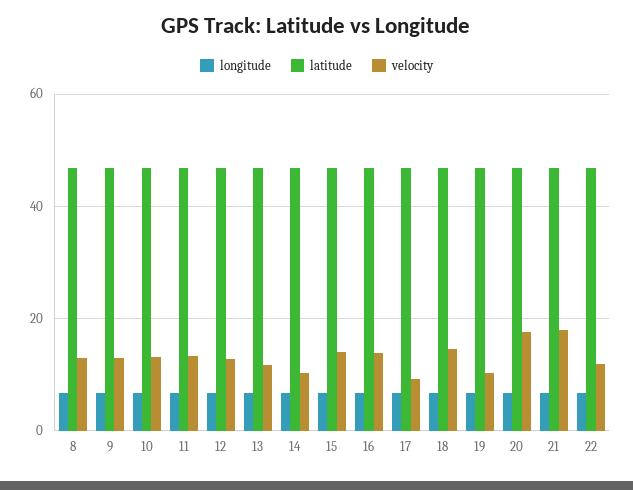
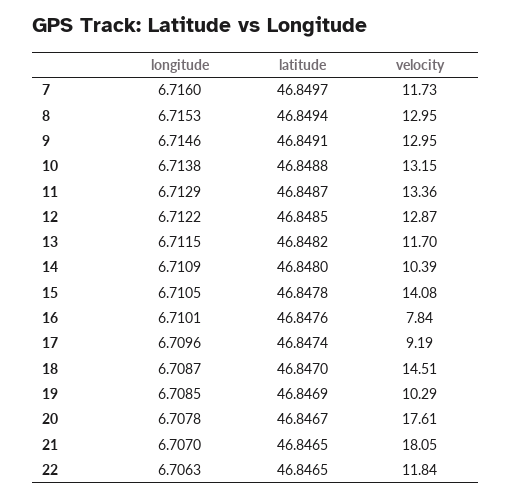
  {
    "longitude": {
      "8": 6.7153,
      "9": 6.7146,
      "10": 6.7138,
      "11": 6.7129,
      "12": 6.7122,
      "13": 6.7115,
      "14": 6.7109,
      "15": 6.7105,
      "16": 6.7101,
      "17": 6.7096,
      "18": 6.7087,
      "19": 6.7085,
      "20": 6.7078,
      "21": 6.707,
-     "22": 6.7063
+     "22": 6.7063,
+     "7": 6.716
    },
    "latitude": {
      "8": 46.8494,
      "9": 46.8491,
      "10": 46.8488,
      "11": 46.8487,
      "12": 46.8485,
      "13": 46.8482,
      "14": 46.848,
      "15": 46.8478,
      "16": 46.8476,
      "17": 46.8474,
      "18": 46.847,
      "19": 46.8469,
      "20": 46.8467,
      "21": 46.8465,
-     "22": 46.8465
+     "22": 46.8465,
+     "7": 46.8497
    },
    "velocity": {
      "8": 12.95,
      "9": 12.95,
      "10": 13.15,
      "11": 13.36,
      "12": 12.87,
      "13": 11.7,
      "14": 10.39,
      "15": 14.08,
-     "16": 14,
+     "16": 7.84,
      "17": 9.19,
      "18": 14.51,
      "19": 10.29,
      "20": 17.61,
      "21": 18.05,
-     "22": 11.84
+     "22": 11.84,
+     "7": 11.73
    }
  }

